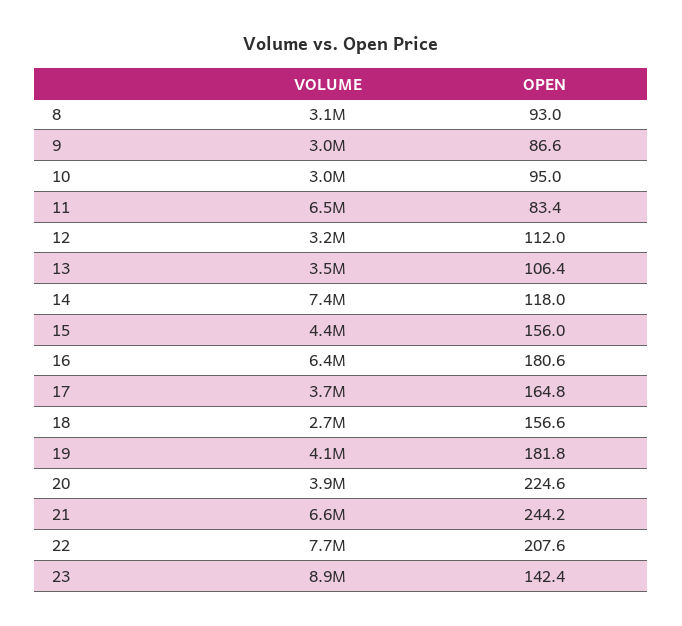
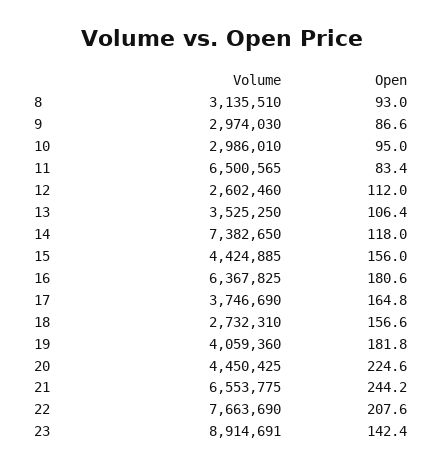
  {
    "VOLUME": {
      "8": 3135510,
      "9": 2974030,
      "10": 2986010,
      "11": 6500565,
-     "12": 3200000,
+     "12": 2602460,
      "13": 3525250,
      "14": 7382650,
      "15": 4424885,
      "16": 6367825,
      "17": 3746690,
      "18": 2732310,
      "19": 4059360,
-     "20": 3900000,
+     "20": 4450425,
      "21": 6553775,
      "22": 7663690,
      "23": 8914691
    },
    "OPEN": {
      "8": 93,
      "9": 86.6,
      "10": 95,
      "11": 83.4,
      "12": 112,
      "13": 106.4,
      "14": 118,
      "15": 156,
      "16": 180.6,
      "17": 164.8,
      "18": 156.6,
      "19": 181.8,
      "20": 224.6,
      "21": 244.2,
      "22": 207.6,
      "23": 142.4
    }
  }

